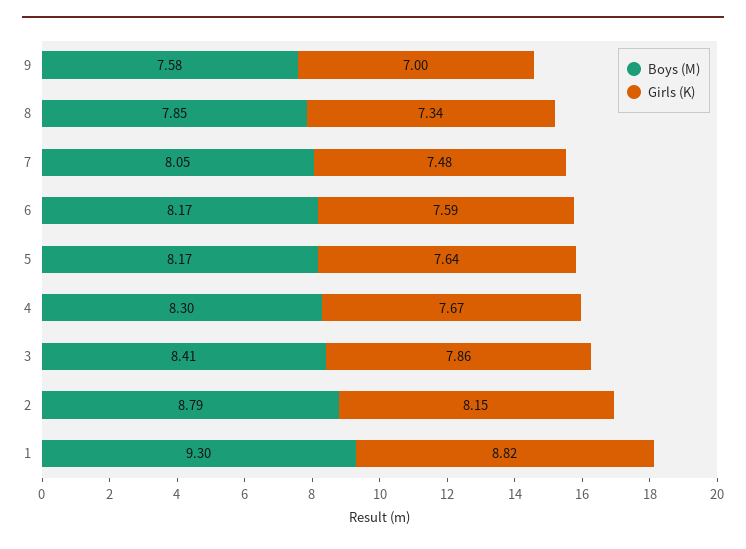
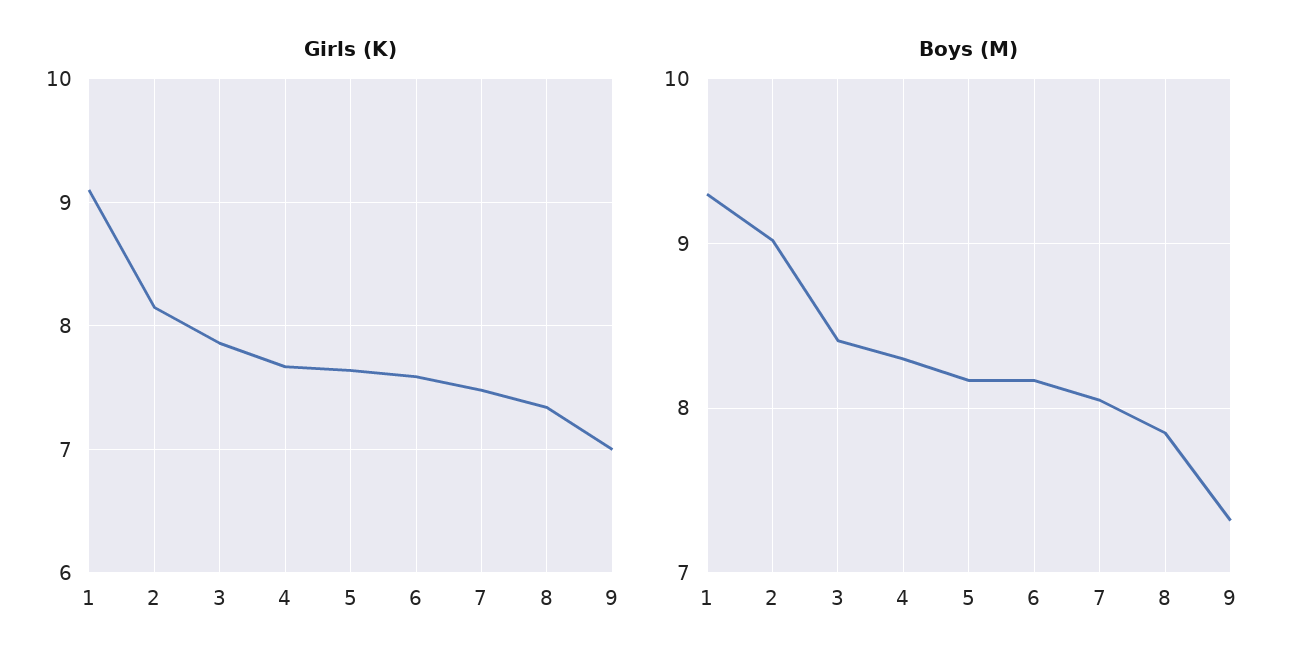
  {
    "Boys (M)": {
-     "9": 7.58,
+     "9": 7.3,
      "8": 7.85,
      "7": 8.05,
      "6": 8.17,
      "5": 8.17,
      "4": 8.3,
      "3": 8.41,
-     "2": 8.79,
+     "2": 9,
      "1": 9.3
    },
    "Girls (K)": {
      "9": 7,
      "8": 7.34,
      "7": 7.48,
      "6": 7.59,
      "5": 7.64,
      "4": 7.67,
      "3": 7.86,
      "2": 8.15,
-     "1": 8.82
+     "1": 9.1
    }
  }

